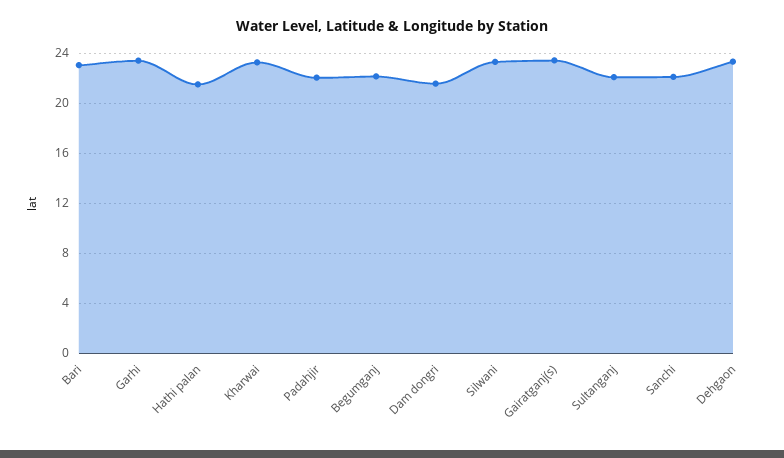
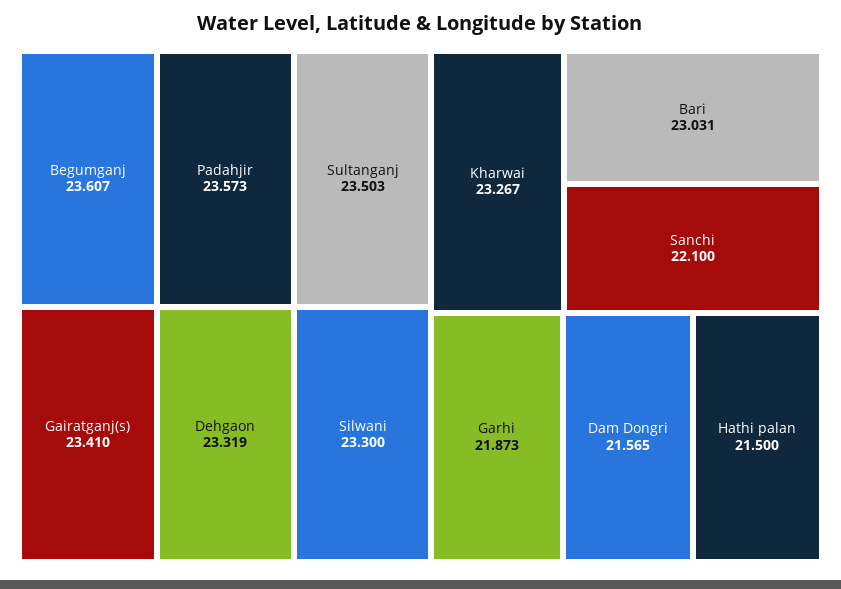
  {
    "Bari": 23.031,
-   "Garhi": 23.5,
+   "Garhi": 21.873,
    "Hathi palan": 21.5,
    "Kharwai": 23.267,
-   "Padahjir": 22,
+   "Padahjir": 23.573,
-   "Begumganj": 22,
+   "Begumganj": 23.607,
    "Dam dongri": 21.565,
    "Silwani": 23.3,
    "Gairatganj(s)": 23.41,
-   "Sultanganj": 22,
+   "Sultanganj": 23.503,
    "Sanchi": 22.1,
    "Dehgaon": 23.319
  }

